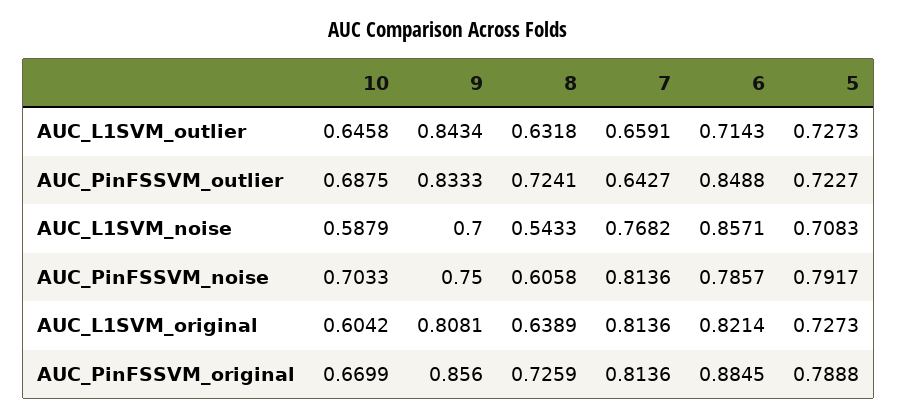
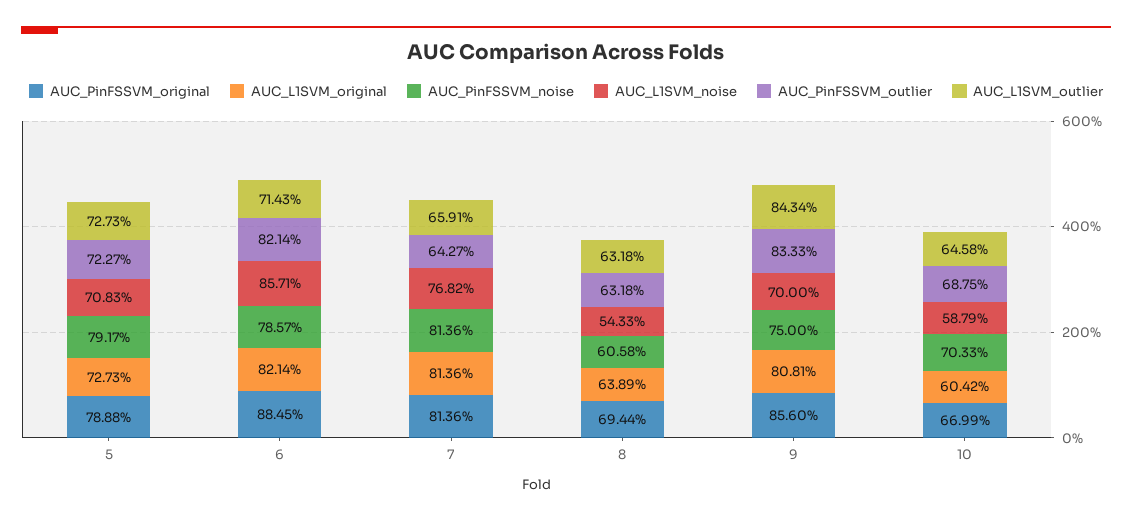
  {
    "AUC_L1SVM_outlier": {
      "10": 0.6458,
      "9": 0.8434,
      "8": 0.6318,
      "7": 0.6591,
      "6": 0.7143,
      "5": 0.7273
    },
    "AUC_PinFSSVM_outlier": {
      "10": 0.6875,
      "9": 0.8333,
-     "8": 0.7241,
+     "8": 0.6318,
      "7": 0.6427,
-     "6": 0.8488,
+     "6": 0.8214,
      "5": 0.7227
    },
    "AUC_L1SVM_noise": {
      "10": 0.5879,
      "9": 0.7,
      "8": 0.5433,
      "7": 0.7682,
      "6": 0.8571,
      "5": 0.7083
    },
    "AUC_PinFSSVM_noise": {
      "10": 0.7033,
      "9": 0.75,
      "8": 0.6058,
      "7": 0.8136,
      "6": 0.7857,
      "5": 0.7917
    },
    "AUC_L1SVM_original": {
      "10": 0.6042,
      "9": 0.8081,
      "8": 0.6389,
      "7": 0.8136,
      "6": 0.8214,
      "5": 0.7273
    },
    "AUC_PinFSSVM_original": {
      "10": 0.6699,
      "9": 0.856,
-     "8": 0.7259,
+     "8": 0.6944,
      "7": 0.8136,
      "6": 0.8845,
      "5": 0.7888
    }
  }

